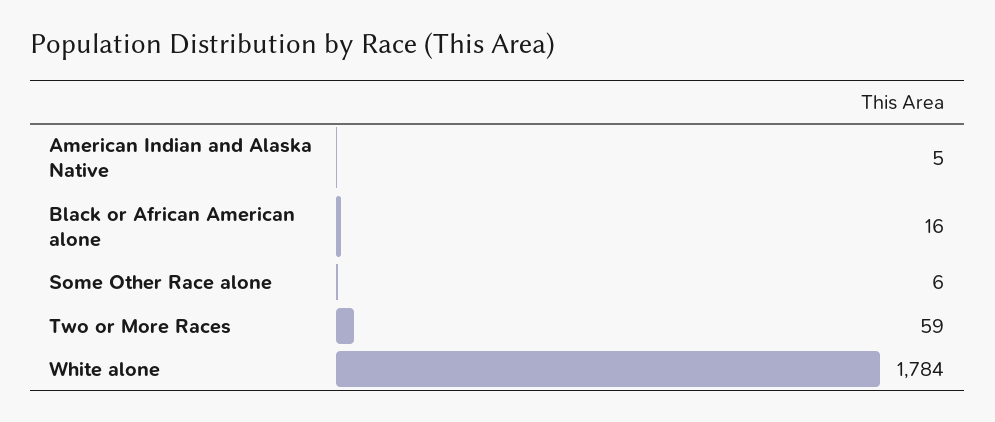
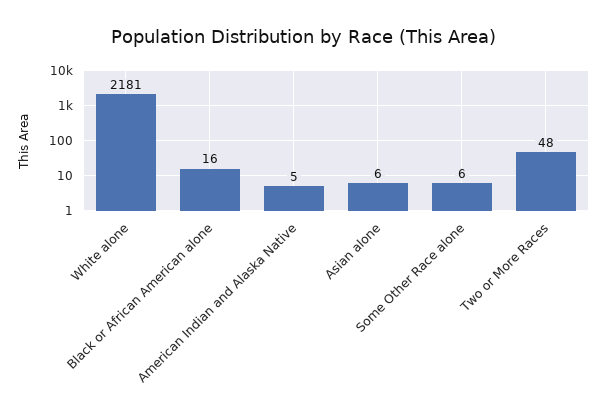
  {
    "American Indian and Alaska Native": 5,
    "Black or African American alone": 16,
    "Some Other Race alone": 6,
-   "Two or More Races": 59,
+   "Two or More Races": 48,
-   "White alone": 1784
+   "White alone": 2181,
+   "Asian alone": 6
  }

